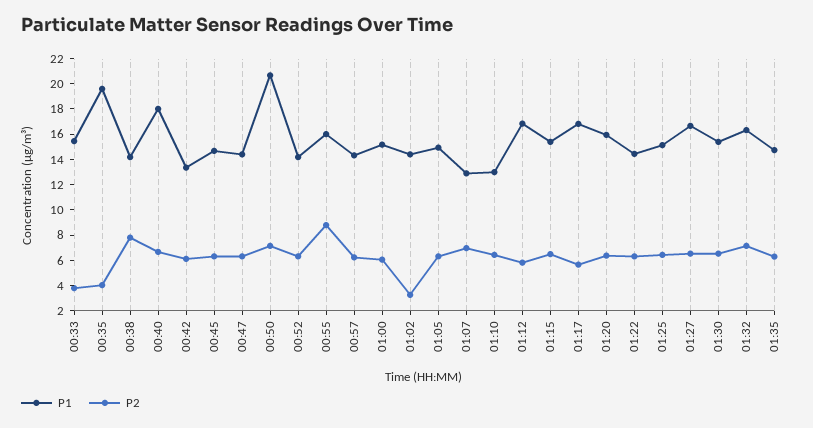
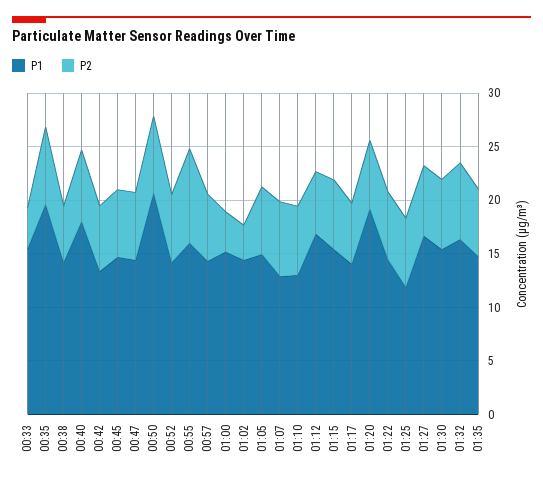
  {
    "P1": {
      "00:33": 15,
      "00:35": 20,
      "00:38": 14,
      "00:40": 18,
      "00:42": 13,
      "00:45": 15,
      "00:47": 14,
      "00:50": 21,
      "00:52": 14,
      "00:55": 16,
      "00:57": 14,
      "01:00": 15,
      "01:02": 14,
      "01:05": 15,
      "01:07": 13,
      "01:10": 13,
      "01:12": 17,
      "01:15": 15,
-     "01:17": 17,
+     "01:17": 14,
-     "01:20": 16,
+     "01:20": 19,
      "01:22": 14,
-     "01:25": 15,
+     "01:25": 12,
      "01:27": 17,
      "01:30": 15,
      "01:32": 16,
      "01:35": 15
    },
    "P2": {
      "00:33": 4,
-     "00:35": 4,
+     "00:35": 7,
-     "00:38": 8,
+     "00:38": 5,
      "00:40": 7,
      "00:42": 6,
      "00:45": 6,
      "00:47": 6,
      "00:50": 7,
      "00:52": 6,
      "00:55": 9,
      "00:57": 6,
-     "01:00": 6,
+     "01:00": 4,
      "01:02": 3,
      "01:05": 6,
      "01:07": 7,
      "01:10": 6,
      "01:12": 6,
      "01:15": 7,
      "01:17": 6,
      "01:20": 6,
      "01:22": 6,
      "01:25": 6,
      "01:27": 7,
      "01:30": 7,
      "01:32": 7,
      "01:35": 6
    }
  }

